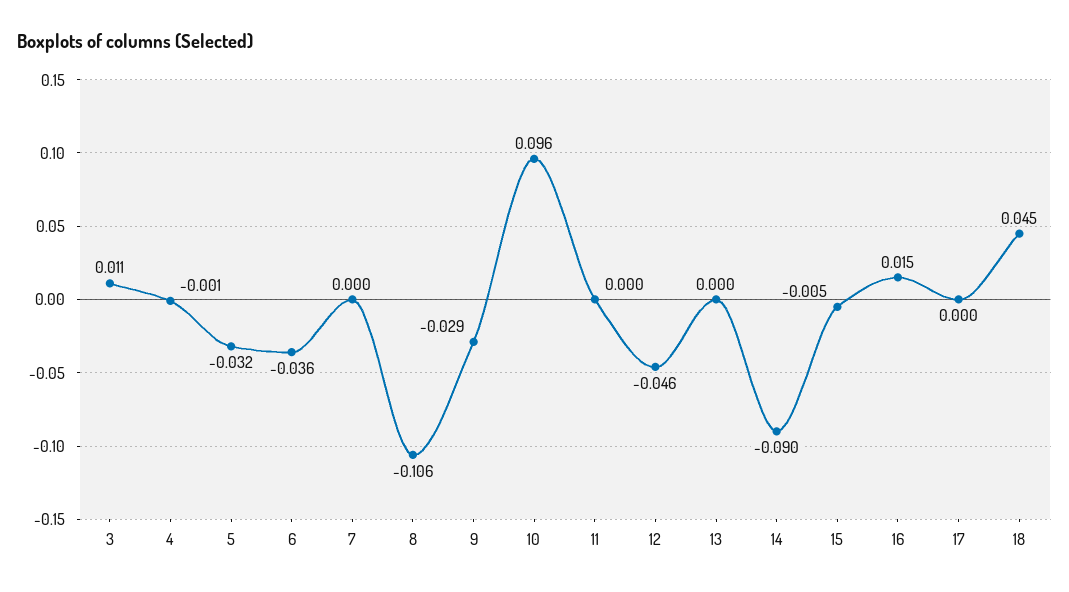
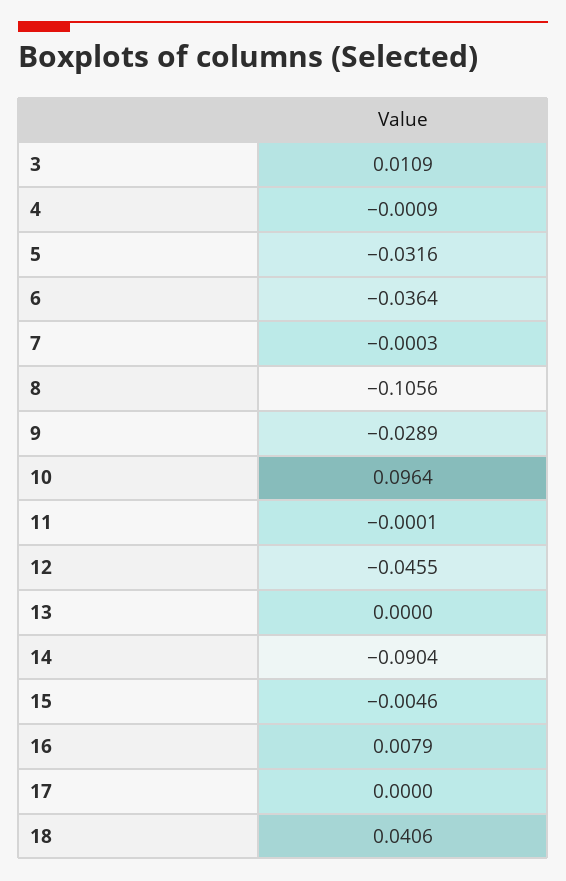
  {
    "3": 0.0109,
    "4": -0.0009,
    "5": -0.0316,
    "6": -0.0364,
    "7": -0.0003,
    "8": -0.1056,
    "9": -0.0289,
    "10": 0.0964,
    "11": -0.0001,
    "12": -0.0455,
    "13": 0,
    "14": -0.0904,
    "15": -0.0046,
-   "16": 0.015,
+   "16": 0.0079,
    "17": 0,
-   "18": 0.045
+   "18": 0.0406
  }

